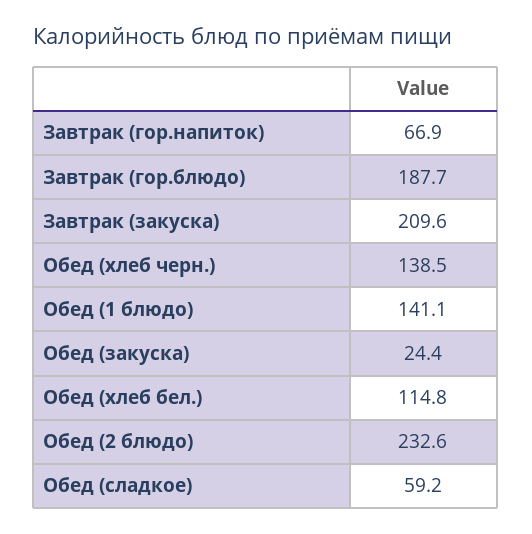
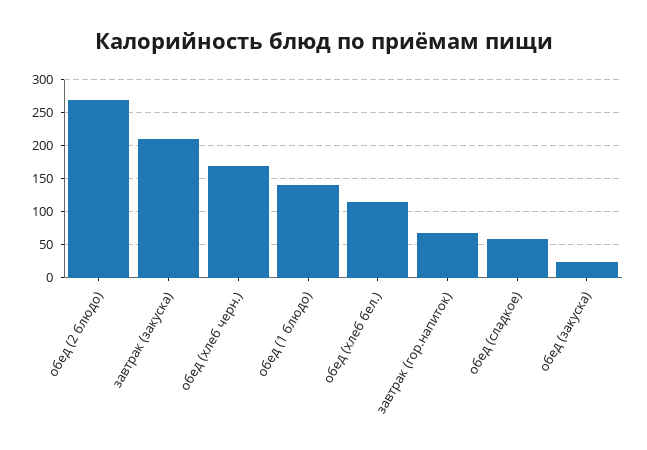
  {
    "Завтрак (гор.напиток)": 66.9,
-   "Завтрак (гор.блюдо)": 187.7,
    "Завтрак (закуска)": 209.6,
-   "Обед (хлеб черн.)": 138.5,
+   "Обед (хлеб черн.)": 170,
    "Обед (1 блюдо)": 141.1,
    "Обед (закуска)": 24.4,
    "Обед (хлеб бел.)": 114.8,
-   "Обед (2 блюдо)": 232.6,
+   "Обед (2 блюдо)": 270,
    "Обед (сладкое)": 59.2
  }

